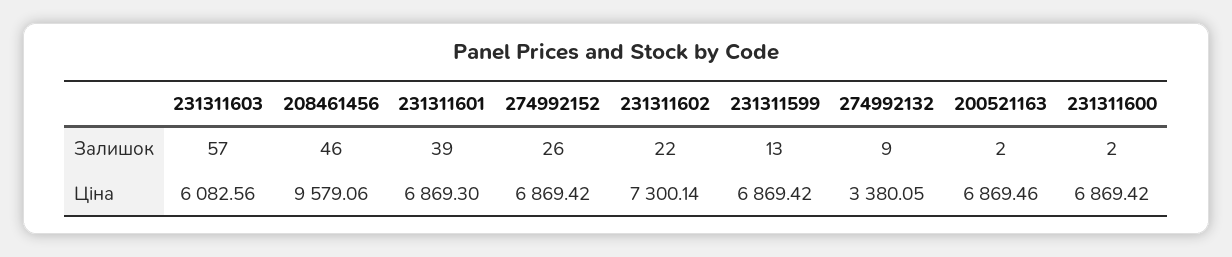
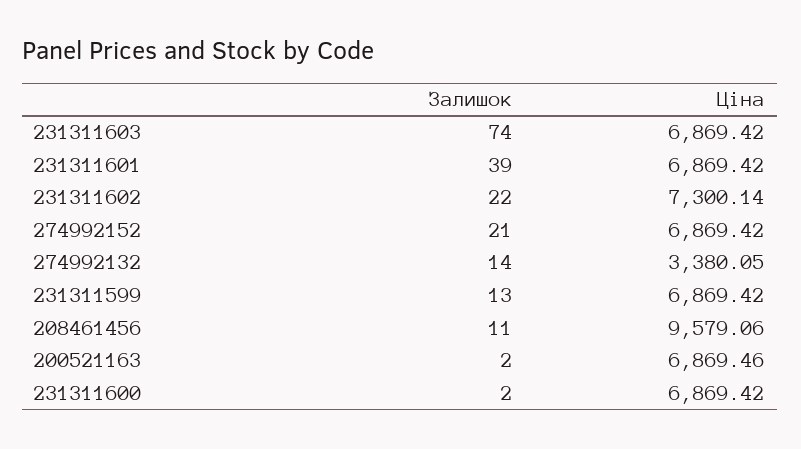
  {
    "231311603": {
-     "Залишок": 57,
+     "Залишок": 74,
-     "Ціна": 6082.56
+     "Ціна": 6869.42
    },
    "208461456": {
-     "Залишок": 46,
+     "Залишок": 11,
      "Ціна": 9579.06
    },
    "231311601": {
      "Залишок": 39,
-     "Ціна": 6869.3
+     "Ціна": 6869.42
    },
    "274992152": {
-     "Залишок": 26,
+     "Залишок": 21,
      "Ціна": 6869.42
    },
    "231311602": {
      "Залишок": 22,
      "Ціна": 7300.14
    },
    "231311599": {
      "Залишок": 13,
      "Ціна": 6869.42
    },
    "274992132": {
-     "Залишок": 9,
+     "Залишок": 14,
      "Ціна": 3380.05
    },
    "200521163": {
      "Залишок": 2,
      "Ціна": 6869.46
    },
    "231311600": {
      "Залишок": 2,
      "Ціна": 6869.42
    }
  }

